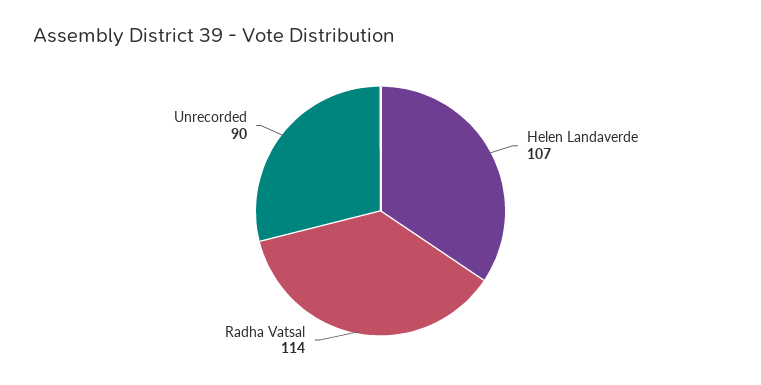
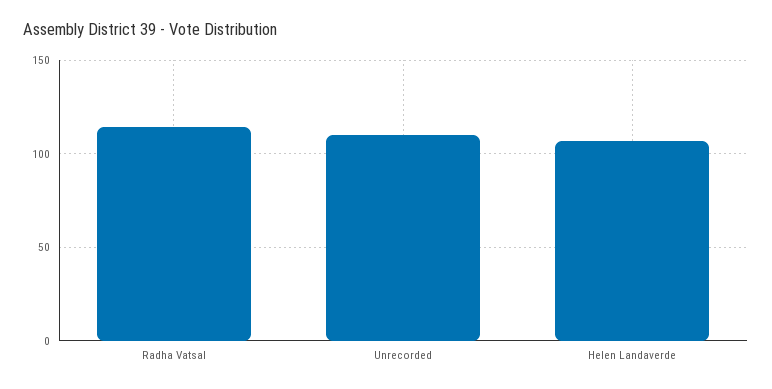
  {
    "Helen Landaverde": 107,
    "Radha Vatsal": 114,
-   "Unrecorded": 90
+   "Unrecorded": 110
  }

